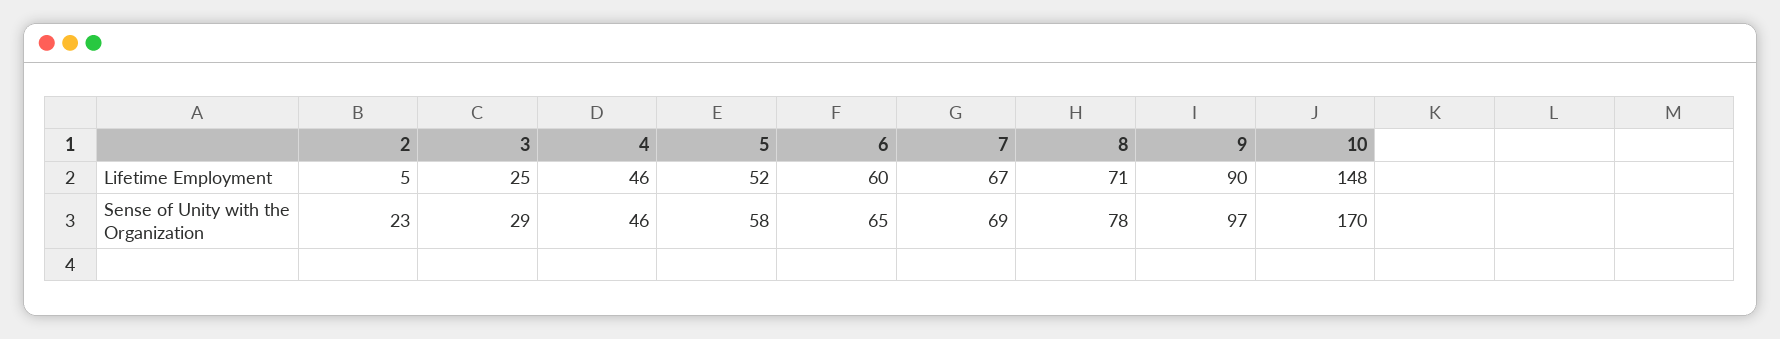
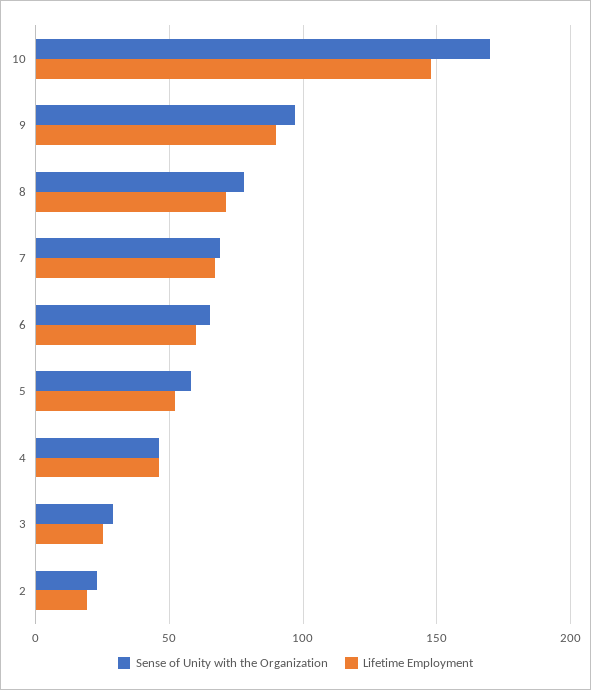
  {
    "Lifetime Employment": {
-     "2": 5,
+     "2": 20,
      "3": 25,
      "4": 46,
      "5": 52,
      "6": 60,
      "7": 67,
      "8": 71,
      "9": 90,
      "10": 148
    },
    "Sense of Unity with the Organization": {
      "2": 23,
      "3": 29,
      "4": 46,
      "5": 58,
      "6": 65,
      "7": 69,
      "8": 78,
      "9": 97,
      "10": 170
    }
  }

